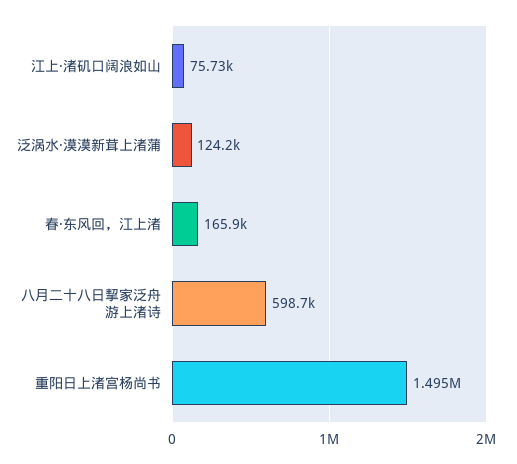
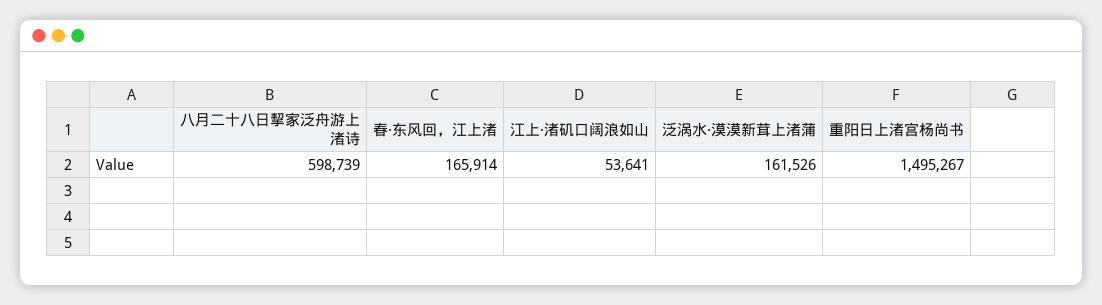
  {
-   "江上·渚矶口阔浪如山": 75730,
+   "江上·渚矶口阔浪如山": 53641,
-   "泛涡水·漠漠新茸上渚蒲": 124200,
+   "泛涡水·漠漠新茸上渚蒲": 161526,
    "春·东风回，江上渚": 165914,
    "八月二十八日挈家泛舟游上渚诗": 598739,
    "重阳日上渚宫杨尚书": 1495267
  }

